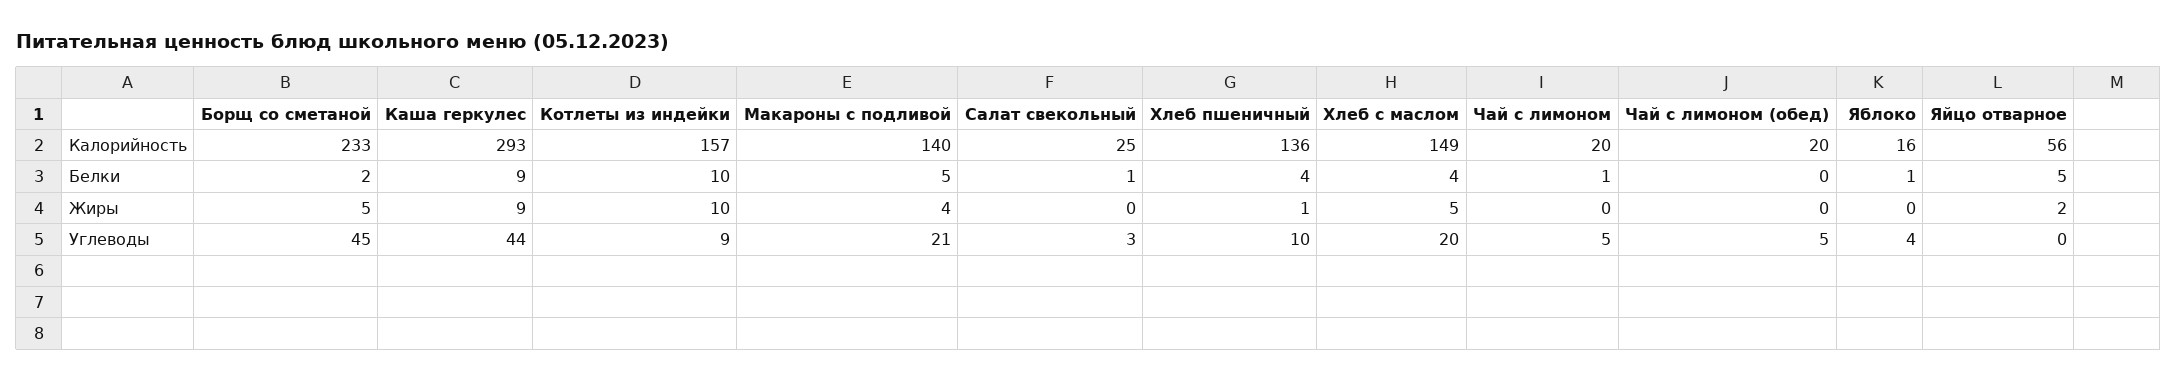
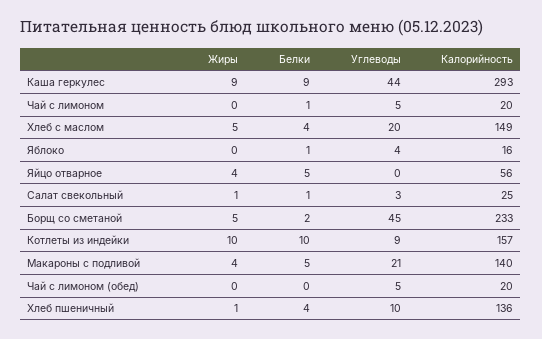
  {
    "Борщ со сметаной": {
      "Калорийность": 233,
      "Белки": 2,
      "Жиры": 5,
      "Углеводы": 45
    },
    "Каша геркулес": {
      "Калорийность": 293,
      "Белки": 9,
      "Жиры": 9,
      "Углеводы": 44
    },
    "Котлеты из индейки": {
      "Калорийность": 157,
      "Белки": 10,
      "Жиры": 10,
      "Углеводы": 9
    },
    "Макароны с подливой": {
      "Калорийность": 140,
      "Белки": 5,
      "Жиры": 4,
      "Углеводы": 21
    },
    "Салат свекольный": {
      "Калорийность": 25,
      "Белки": 1,
-     "Жиры": 0,
+     "Жиры": 1,
      "Углеводы": 3
    },
    "Хлеб пшеничный": {
      "Калорийность": 136,
      "Белки": 4,
      "Жиры": 1,
      "Углеводы": 10
    },
    "Хлеб с маслом": {
      "Калорийность": 149,
      "Белки": 4,
      "Жиры": 5,
      "Углеводы": 20
    },
    "Чай с лимоном": {
      "Калорийность": 20,
      "Белки": 1,
      "Жиры": 0,
      "Углеводы": 5
    },
    "Чай с лимоном (обед)": {
      "Калорийность": 20,
      "Белки": 0,
      "Жиры": 0,
      "Углеводы": 5
    },
    "Яблоко": {
      "Калорийность": 16,
      "Белки": 1,
      "Жиры": 0,
      "Углеводы": 4
    },
    "Яйцо отварное": {
      "Калорийность": 56,
      "Белки": 5,
-     "Жиры": 2,
+     "Жиры": 4,
      "Углеводы": 0
    }
  }

